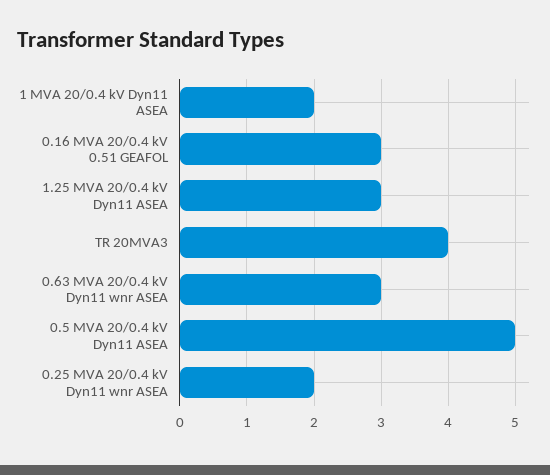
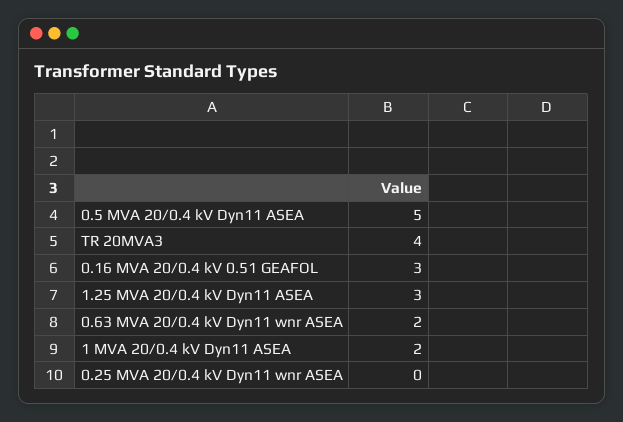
  {
    "1 MVA 20/0.4 kV Dyn11 ASEA": 2,
    "0.16 MVA 20/0.4 kV 0.51 GEAFOL": 3,
    "1.25 MVA 20/0.4 kV Dyn11 ASEA": 3,
    "TR 20MVA3": 4,
-   "0.63 MVA 20/0.4 kV Dyn11 wnr ASEA": 3,
+   "0.63 MVA 20/0.4 kV Dyn11 wnr ASEA": 2,
    "0.5 MVA 20/0.4 kV Dyn11 ASEA": 5,
-   "0.25 MVA 20/0.4 kV Dyn11 wnr ASEA": 2
+   "0.25 MVA 20/0.4 kV Dyn11 wnr ASEA": 0
  }

